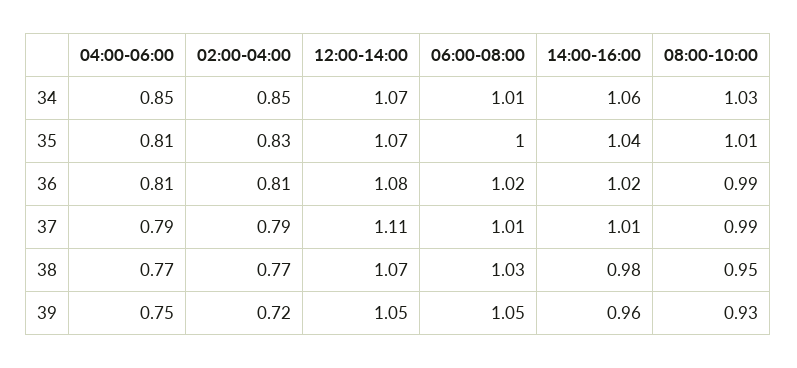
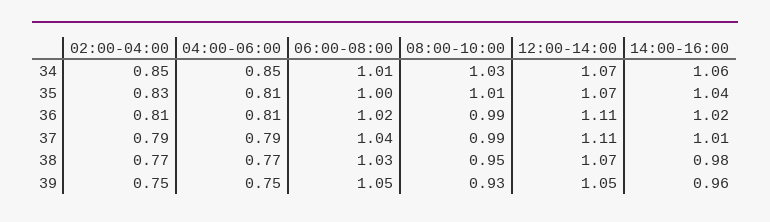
  {
    "04:00-06:00": {
      "34": 0.85,
      "35": 0.81,
      "36": 0.81,
      "37": 0.79,
      "38": 0.77,
      "39": 0.75
    },
    "02:00-04:00": {
      "34": 0.85,
      "35": 0.83,
      "36": 0.81,
      "37": 0.79,
      "38": 0.77,
-     "39": 0.72
+     "39": 0.75
    },
    "12:00-14:00": {
      "34": 1.07,
      "35": 1.07,
-     "36": 1.08,
+     "36": 1.11,
      "37": 1.11,
      "38": 1.07,
      "39": 1.05
    },
    "06:00-08:00": {
      "34": 1.01,
      "35": 1,
      "36": 1.02,
-     "37": 1.01,
+     "37": 1.04,
      "38": 1.03,
      "39": 1.05
    },
    "14:00-16:00": {
      "34": 1.06,
      "35": 1.04,
      "36": 1.02,
      "37": 1.01,
      "38": 0.98,
      "39": 0.96
    },
    "08:00-10:00": {
      "34": 1.03,
      "35": 1.01,
      "36": 0.99,
      "37": 0.99,
      "38": 0.95,
      "39": 0.93
    }
  }

